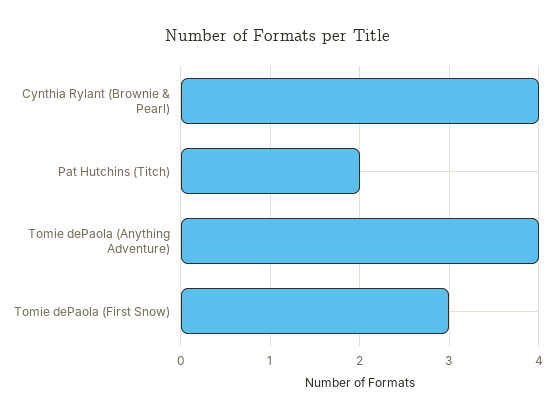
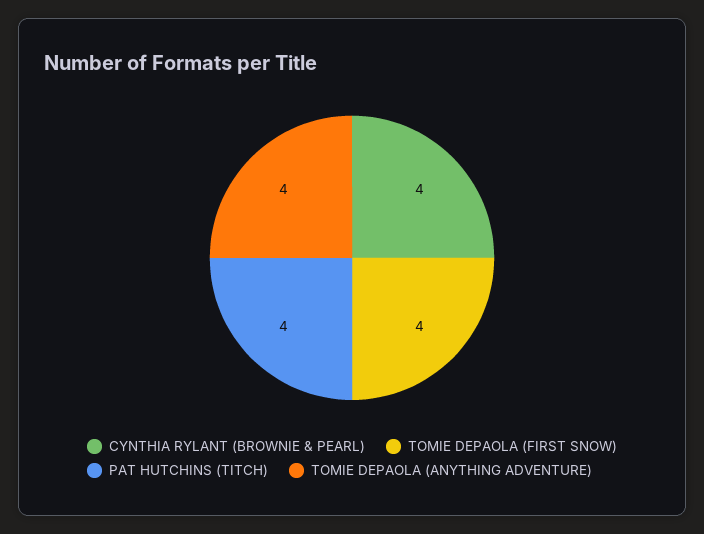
  {
    "Cynthia Rylant (Brownie & Pearl)": 4,
-   "Pat Hutchins (Titch)": 2,
+   "Pat Hutchins (Titch)": 4,
    "Tomie dePaola (Anything Adventure)": 4,
-   "Tomie dePaola (First Snow)": 3
+   "Tomie dePaola (First Snow)": 4
  }

